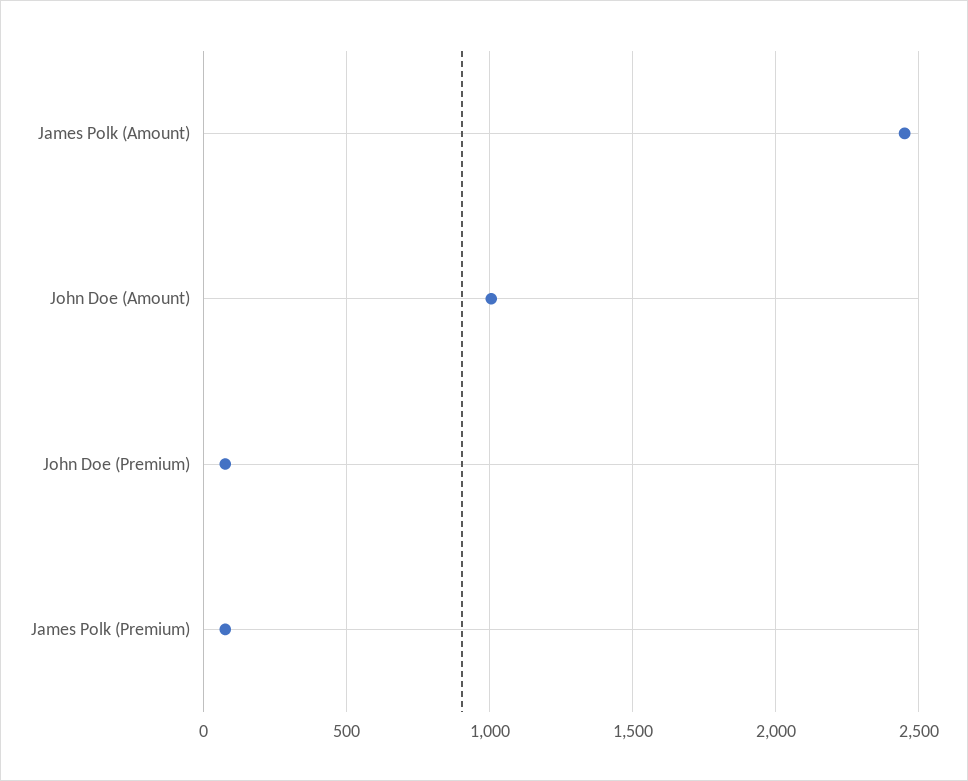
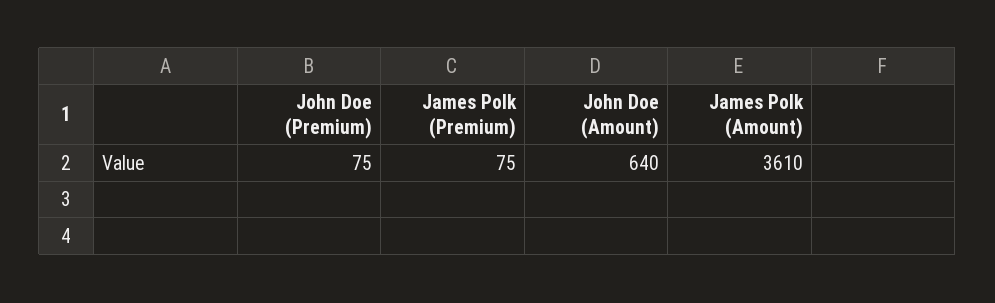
  {
-   "James Polk (Amount)": 2450,
+   "James Polk (Amount)": 3610,
-   "John Doe (Amount)": 1000,
+   "John Doe (Amount)": 640,
    "John Doe (Premium)": 75,
    "James Polk (Premium)": 75
  }

